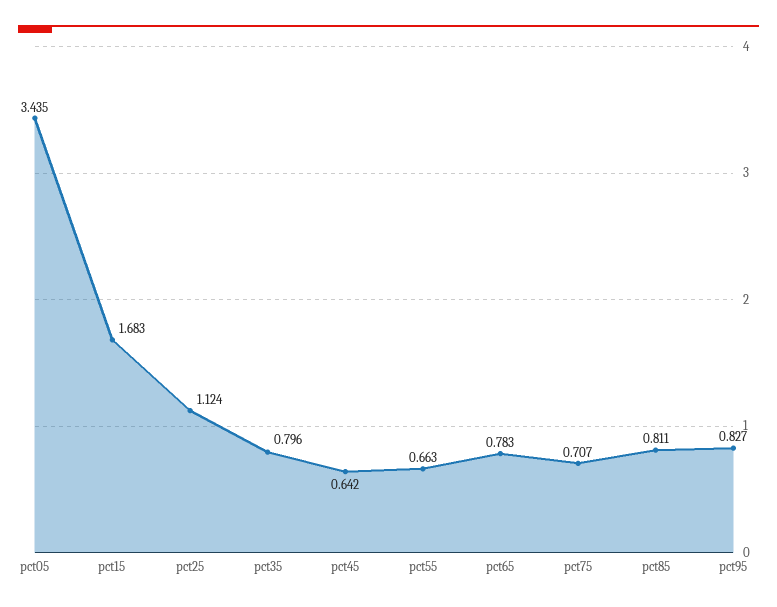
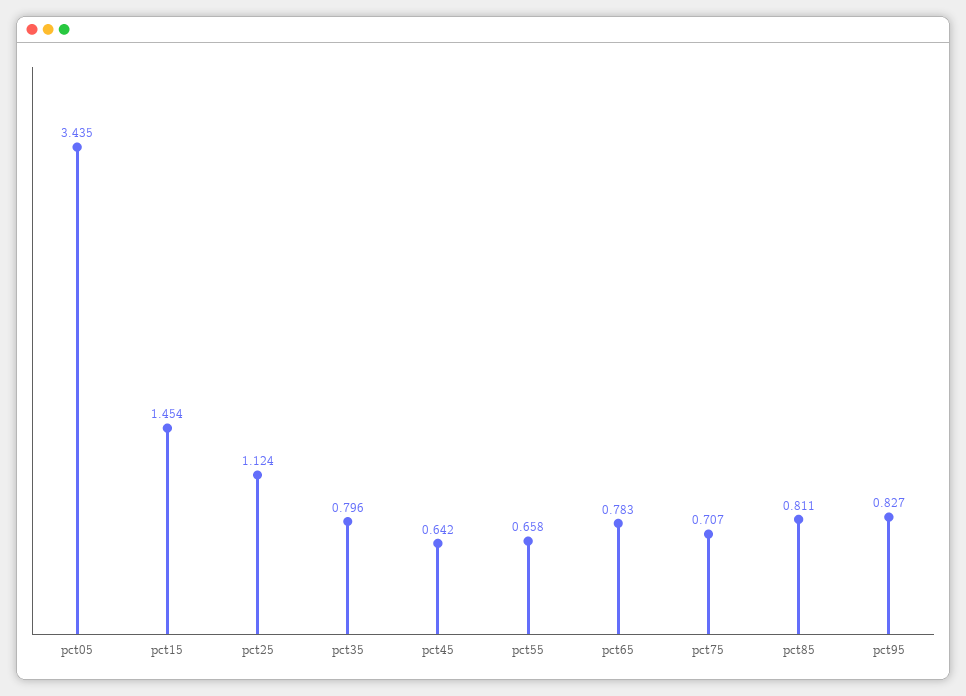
  {
    "pct05": 3.435,
-   "pct15": 1.683,
+   "pct15": 1.454,
    "pct25": 1.124,
    "pct35": 0.796,
    "pct45": 0.642,
-   "pct55": 0.663,
+   "pct55": 0.658,
    "pct65": 0.783,
    "pct75": 0.707,
    "pct85": 0.811,
    "pct95": 0.827
  }

